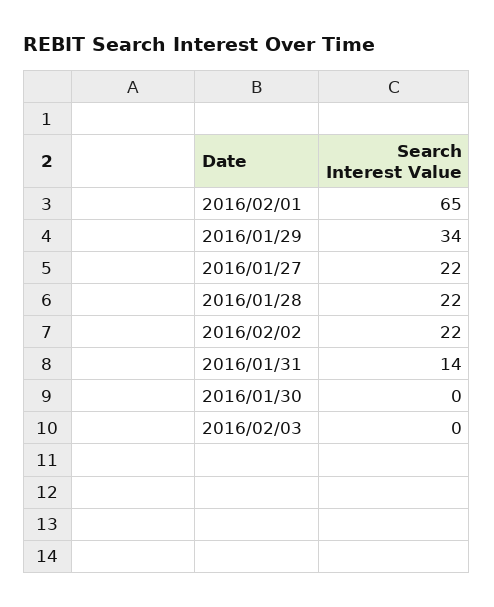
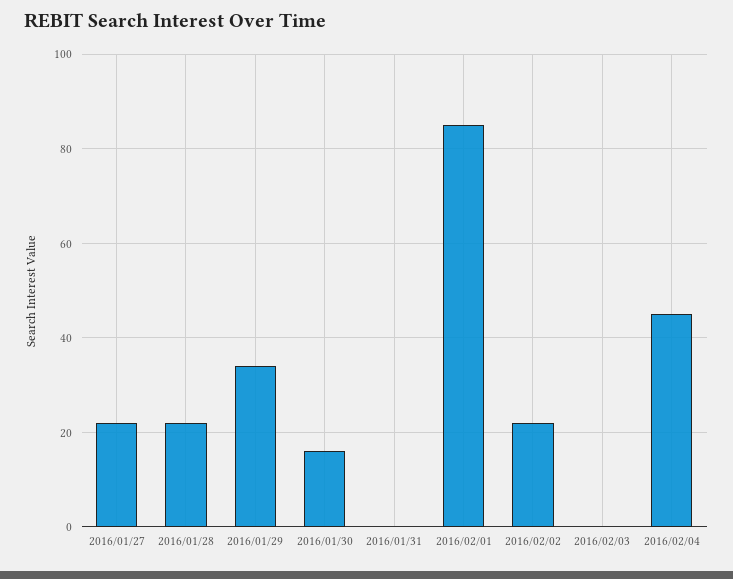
  {
-   "2016/02/01": 65,
+   "2016/02/01": 85,
    "2016/01/29": 34,
    "2016/01/27": 22,
    "2016/01/28": 22,
    "2016/02/02": 22,
-   "2016/01/31": 14,
+   "2016/01/31": 0,
-   "2016/01/30": 0,
+   "2016/01/30": 15,
-   "2016/02/03": 0
+   "2016/02/03": 0,
+   "2016/02/04": 45
  }

